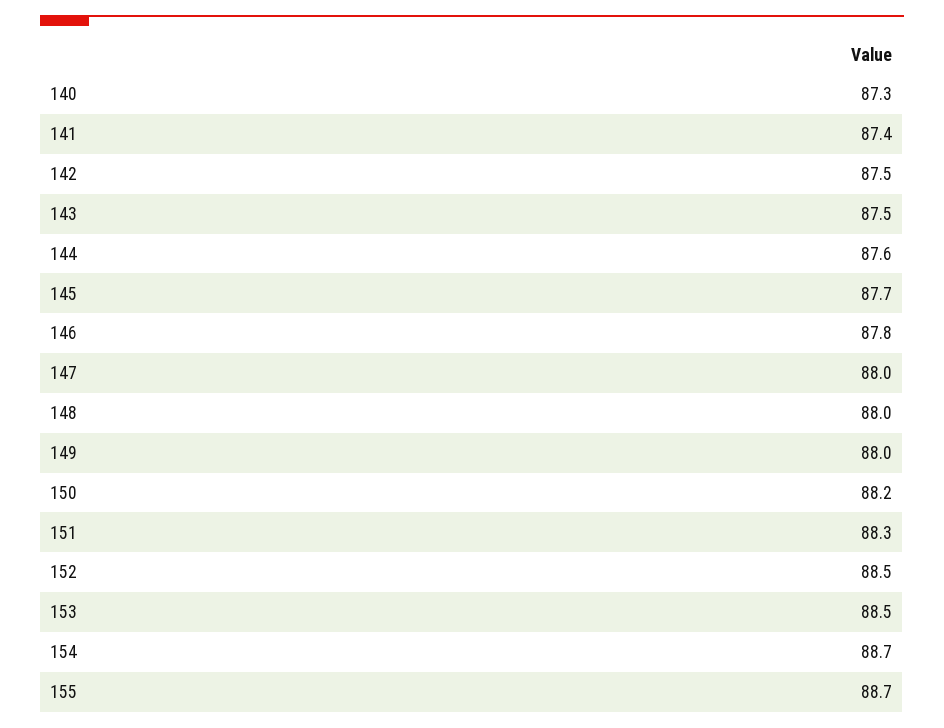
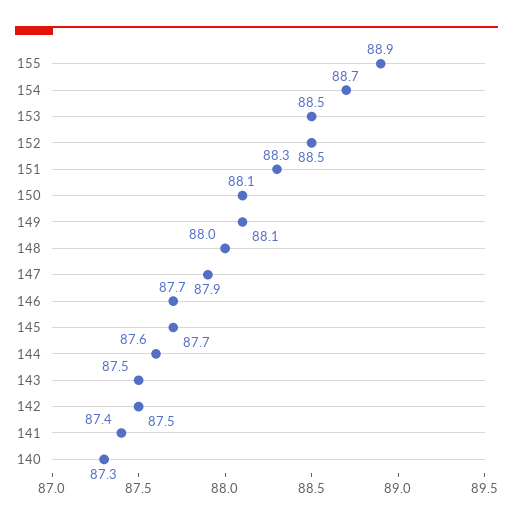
  {
    "140": 87.3,
    "141": 87.4,
    "142": 87.5,
    "143": 87.5,
    "144": 87.6,
    "145": 87.7,
-   "146": 87.8,
+   "146": 87.7,
-   "147": 88,
+   "147": 87.9,
    "148": 88,
-   "149": 88,
+   "149": 88.1,
-   "150": 88.2,
+   "150": 88.1,
    "151": 88.3,
    "152": 88.5,
    "153": 88.5,
    "154": 88.7,
-   "155": 88.7
+   "155": 88.9
  }

